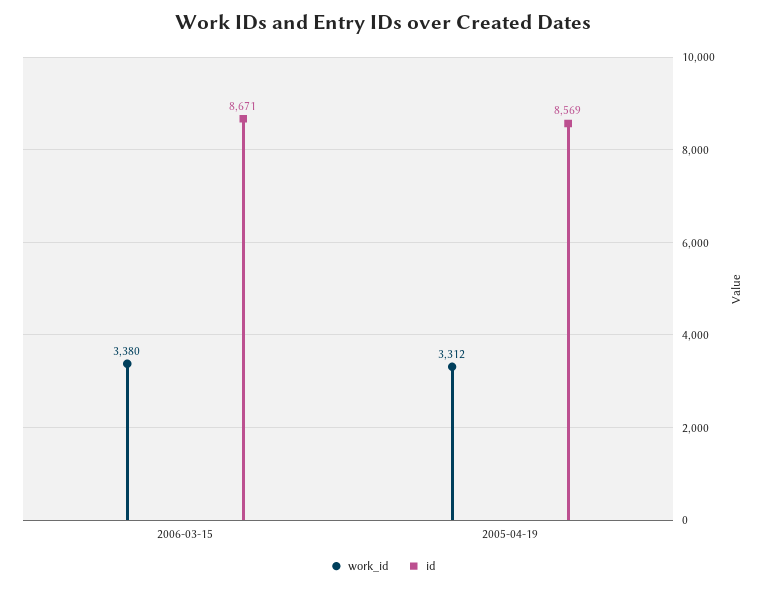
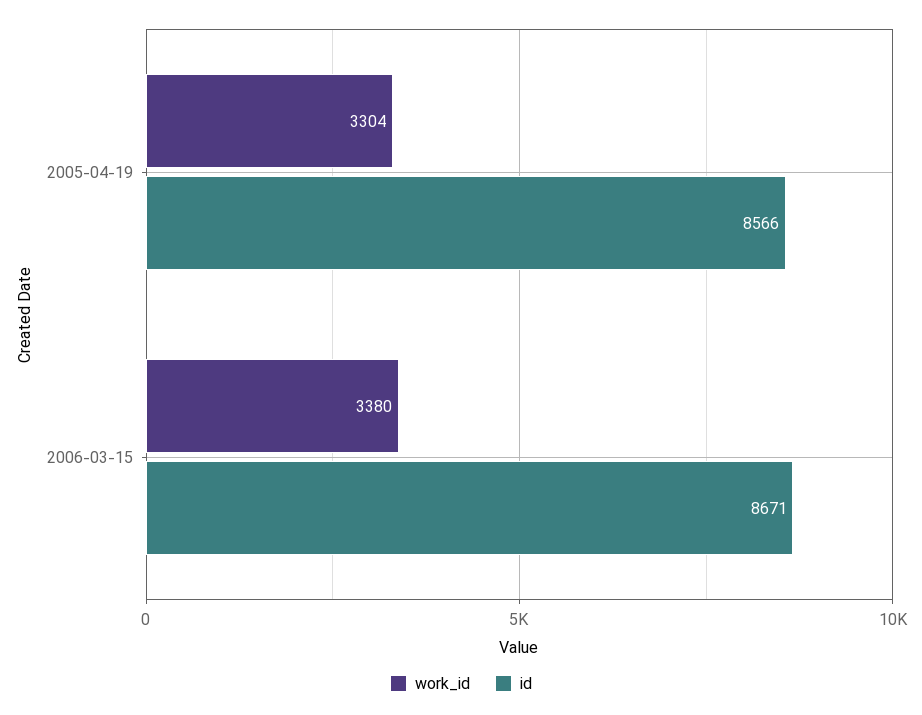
  {
    "work_id": {
      "2006-03-15": 3380,
-     "2005-04-19": 3312
+     "2005-04-19": 3304
    },
    "id": {
      "2006-03-15": 8671,
-     "2005-04-19": 8569
+     "2005-04-19": 8566
    }
  }

